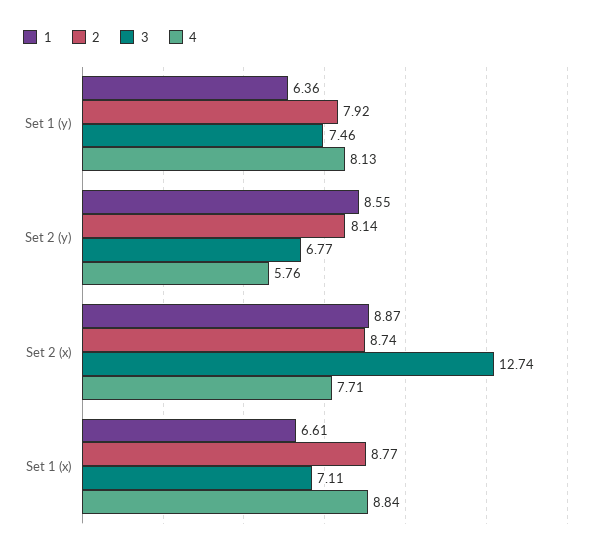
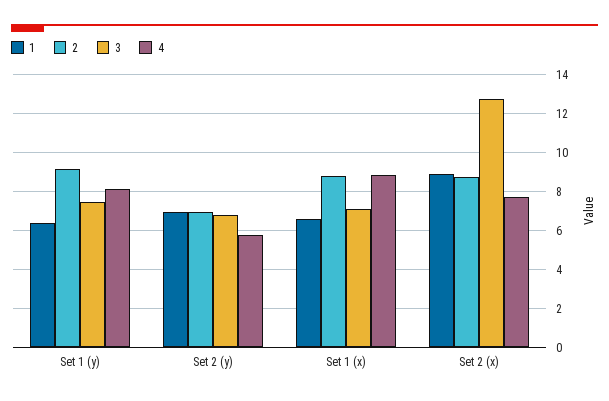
  {
    "1": {
      "Set 1 (y)": 6.36,
-     "Set 2 (y)": 8.55,
+     "Set 2 (y)": 7,
      "Set 2 (x)": 8.87,
      "Set 1 (x)": 6.61
    },
    "2": {
-     "Set 1 (y)": 7.92,
+     "Set 1 (y)": 9,
-     "Set 2 (y)": 8.14,
+     "Set 2 (y)": 7,
      "Set 2 (x)": 8.74,
      "Set 1 (x)": 8.77
    },
    "3": {
      "Set 1 (y)": 7.46,
      "Set 2 (y)": 6.77,
      "Set 2 (x)": 12.74,
      "Set 1 (x)": 7.11
    },
    "4": {
      "Set 1 (y)": 8.13,
      "Set 2 (y)": 5.76,
      "Set 2 (x)": 7.71,
      "Set 1 (x)": 8.84
    }
  }

